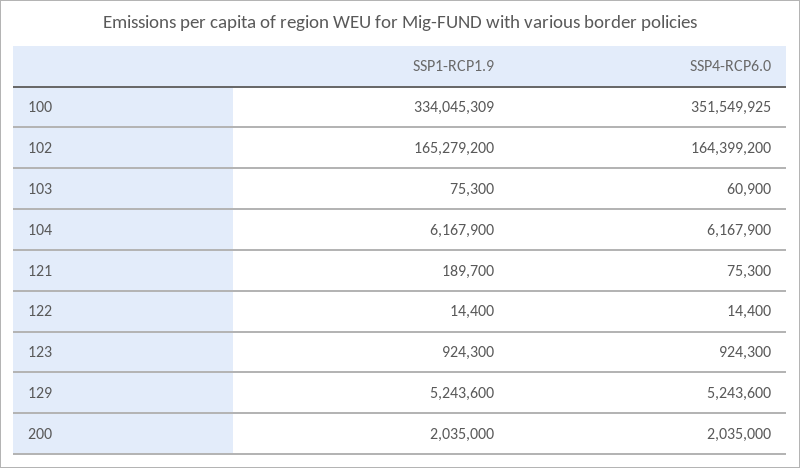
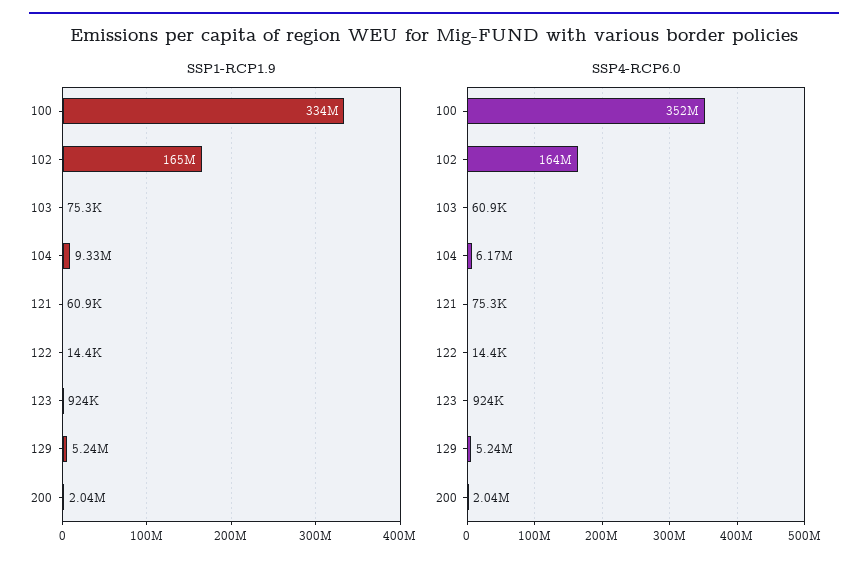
  {
    "SSP1-RCP1.9": {
      "100": 334045309,
      "102": 165279200,
      "103": 75300,
-     "104": 6167900,
+     "104": 9330000,
-     "121": 189700,
+     "121": 60900,
      "122": 14400,
      "123": 924300,
      "129": 5243600,
      "200": 2035000
    },
    "SSP4-RCP6.0": {
      "100": 351549925,
      "102": 164399200,
      "103": 60900,
      "104": 6167900,
      "121": 75300,
      "122": 14400,
      "123": 924300,
      "129": 5243600,
      "200": 2035000
    }
  }

